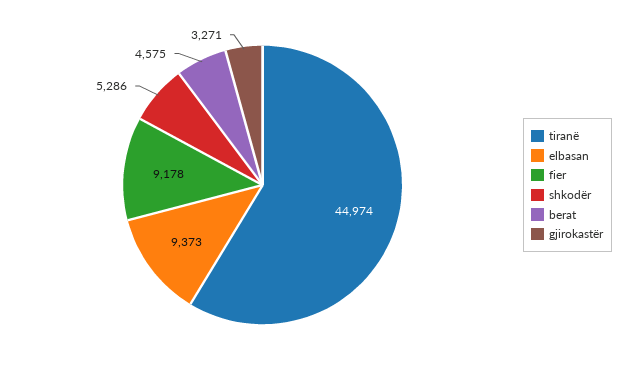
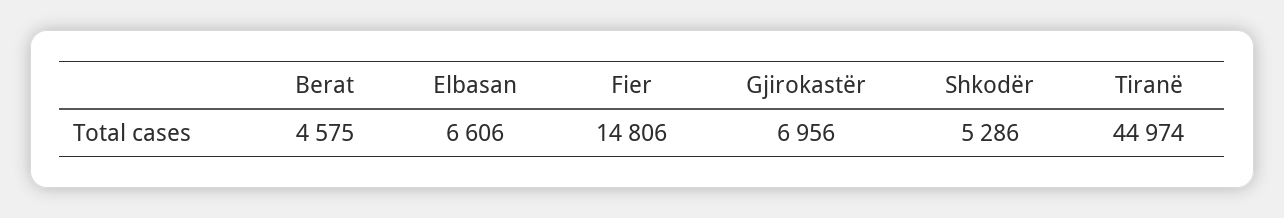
  {
    "tiranë": 44974,
-   "elbasan": 9373,
+   "elbasan": 6606,
-   "fier": 9178,
+   "fier": 14806,
    "shkodër": 5286,
    "berat": 4575,
-   "gjirokastër": 3271
+   "gjirokastër": 6956
  }

